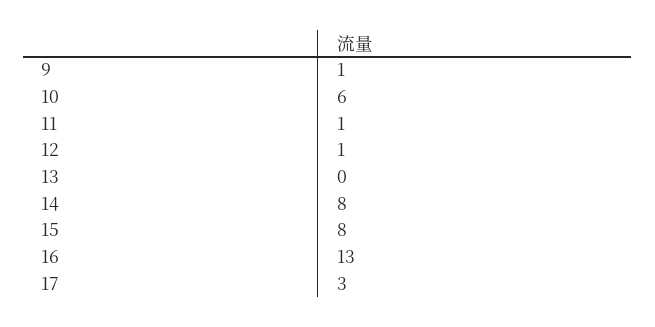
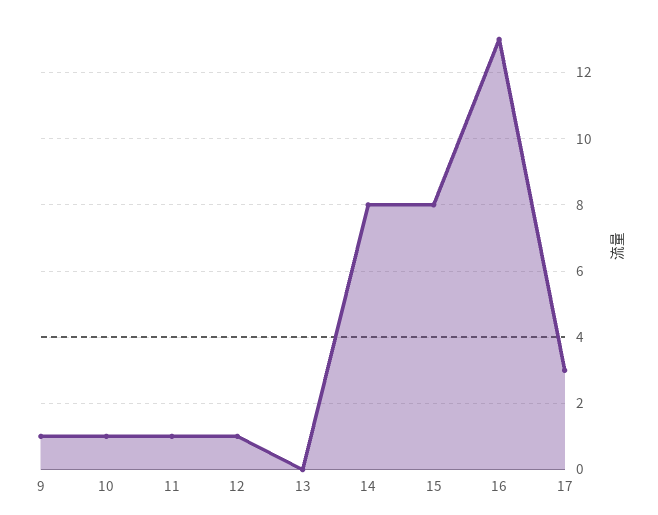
  {
    "9": 1,
-   "10": 6,
+   "10": 1,
    "11": 1,
    "12": 1,
    "13": 0,
    "14": 8,
    "15": 8,
    "16": 13,
    "17": 3
  }

